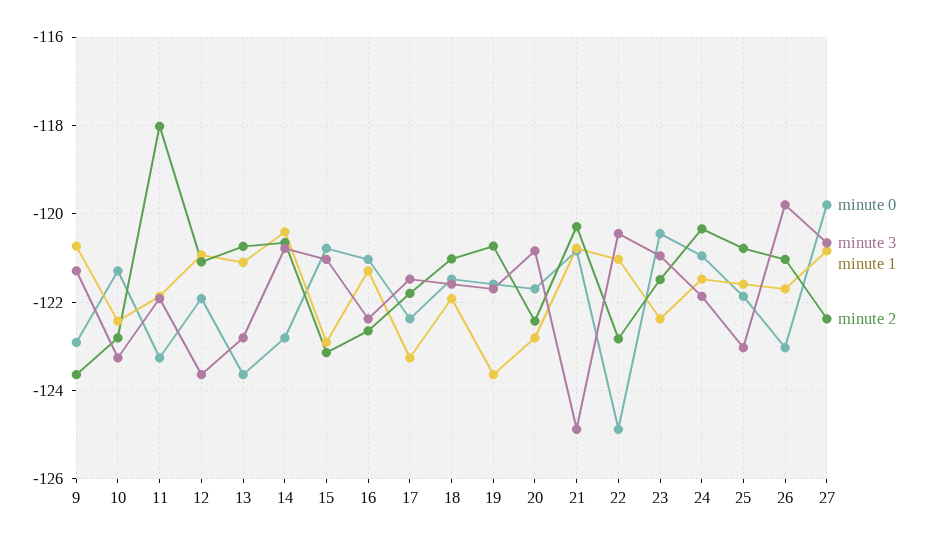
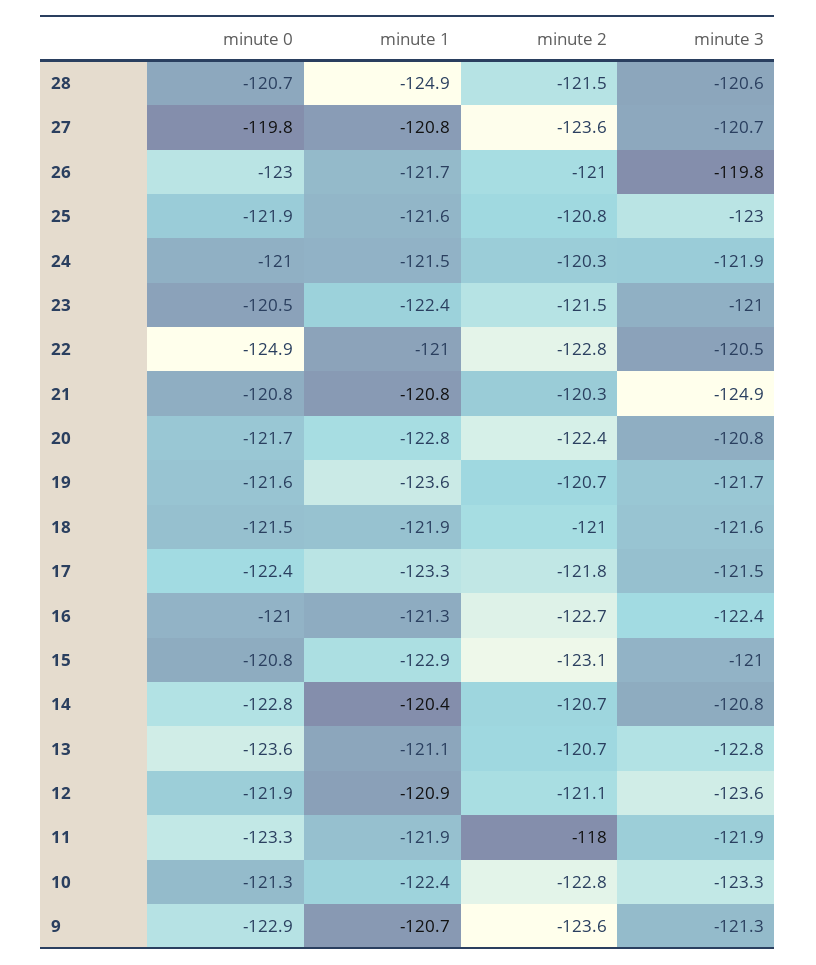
  {
    "minute 0": {
      "9": -122.9,
      "10": -121.3,
      "11": -123.3,
      "12": -121.9,
      "13": -123.6,
      "14": -122.8,
      "15": -120.8,
      "16": -121,
      "17": -122.4,
      "18": -121.5,
      "19": -121.6,
      "20": -121.7,
      "21": -120.8,
      "22": -124.9,
      "23": -120.5,
      "24": -121,
      "25": -121.9,
      "26": -123,
-     "27": -119.8
+     "27": -119.8,
+     "28": -120.7
    },
    "minute 3": {
      "9": -121.3,
      "10": -123.3,
      "11": -121.9,
      "12": -123.6,
      "13": -122.8,
      "14": -120.8,
      "15": -121,
      "16": -122.4,
      "17": -121.5,
      "18": -121.6,
      "19": -121.7,
      "20": -120.8,
      "21": -124.9,
      "22": -120.5,
      "23": -121,
      "24": -121.9,
      "25": -123,
      "26": -119.8,
-     "27": -120.7
+     "27": -120.7,
+     "28": -120.6
    },
    "minute 1": {
      "9": -120.7,
      "10": -122.4,
      "11": -121.9,
      "12": -120.9,
      "13": -121.1,
      "14": -120.4,
      "15": -122.9,
      "16": -121.3,
      "17": -123.3,
      "18": -121.9,
      "19": -123.6,
      "20": -122.8,
      "21": -120.8,
      "22": -121,
      "23": -122.4,
      "24": -121.5,
      "25": -121.6,
      "26": -121.7,
-     "27": -120.8
+     "27": -120.8,
+     "28": -124.9
    },
    "minute 2": {
      "9": -123.6,
      "10": -122.8,
      "11": -118,
      "12": -121.1,
      "13": -120.7,
      "14": -120.7,
      "15": -123.1,
      "16": -122.7,
      "17": -121.8,
      "18": -121,
      "19": -120.7,
      "20": -122.4,
      "21": -120.3,
      "22": -122.8,
      "23": -121.5,
      "24": -120.3,
      "25": -120.8,
      "26": -121,
-     "27": -122.4
+     "27": -123.6,
+     "28": -121.5
    }
  }

